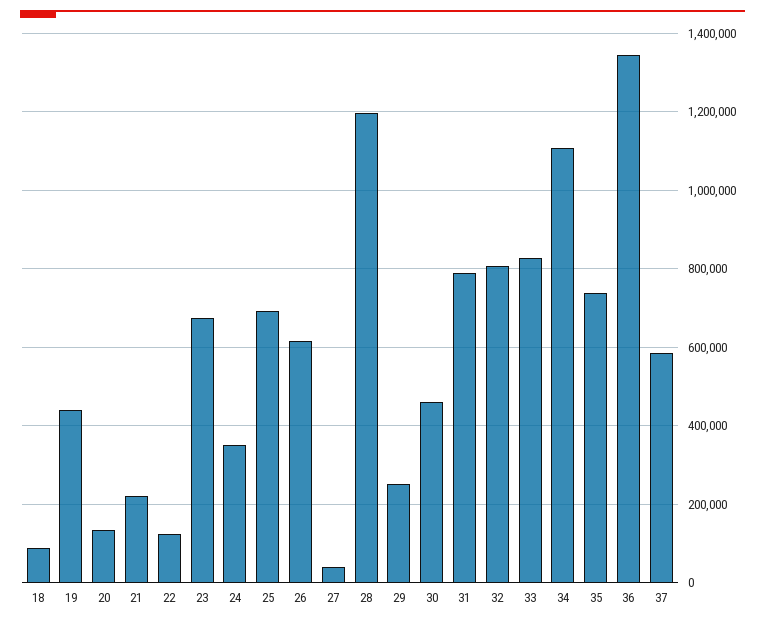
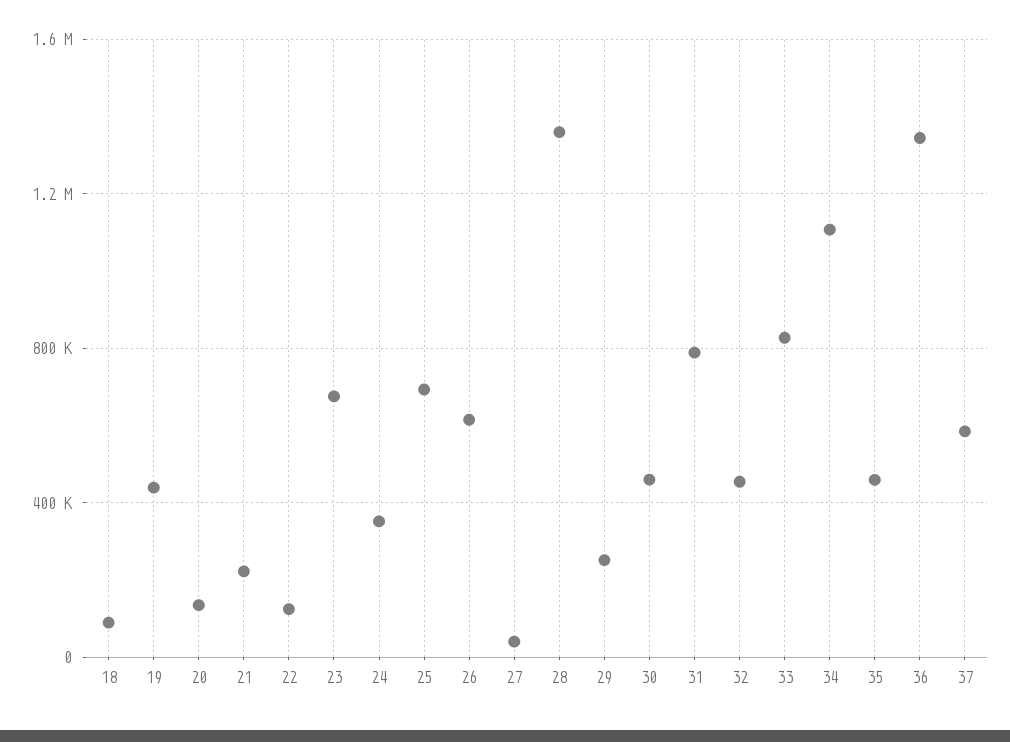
  {
    "18": 80000,
    "19": 440000,
    "20": 140000,
    "21": 220000,
    "22": 120000,
    "23": 680000,
    "24": 360000,
    "25": 700000,
    "26": 620000,
    "27": 40000,
-   "28": 1200000,
+   "28": 1350000,
    "29": 260000,
    "30": 460000,
    "31": 780000,
-   "32": 800000,
+   "32": 450000,
    "33": 820000,
    "34": 1100000,
-   "35": 740000,
+   "35": 450000,
    "36": 1340000,
    "37": 580000
  }

